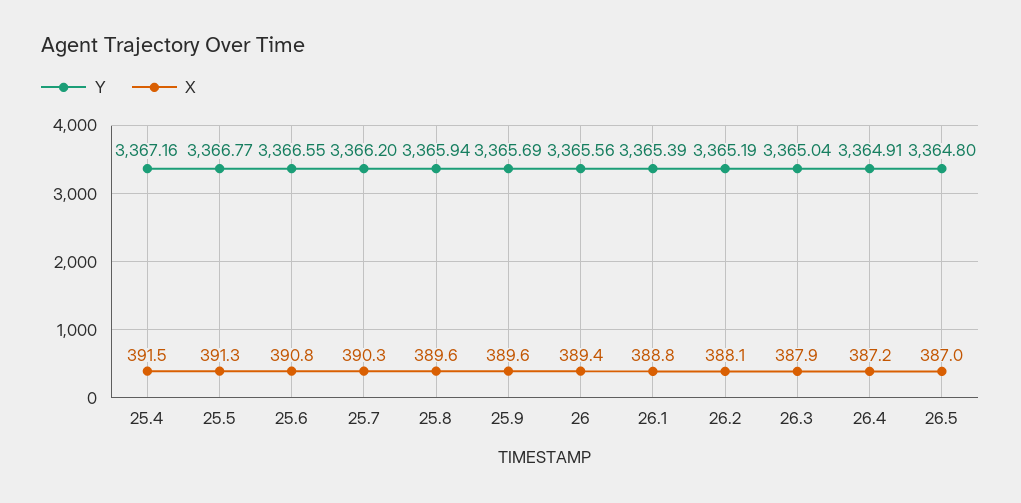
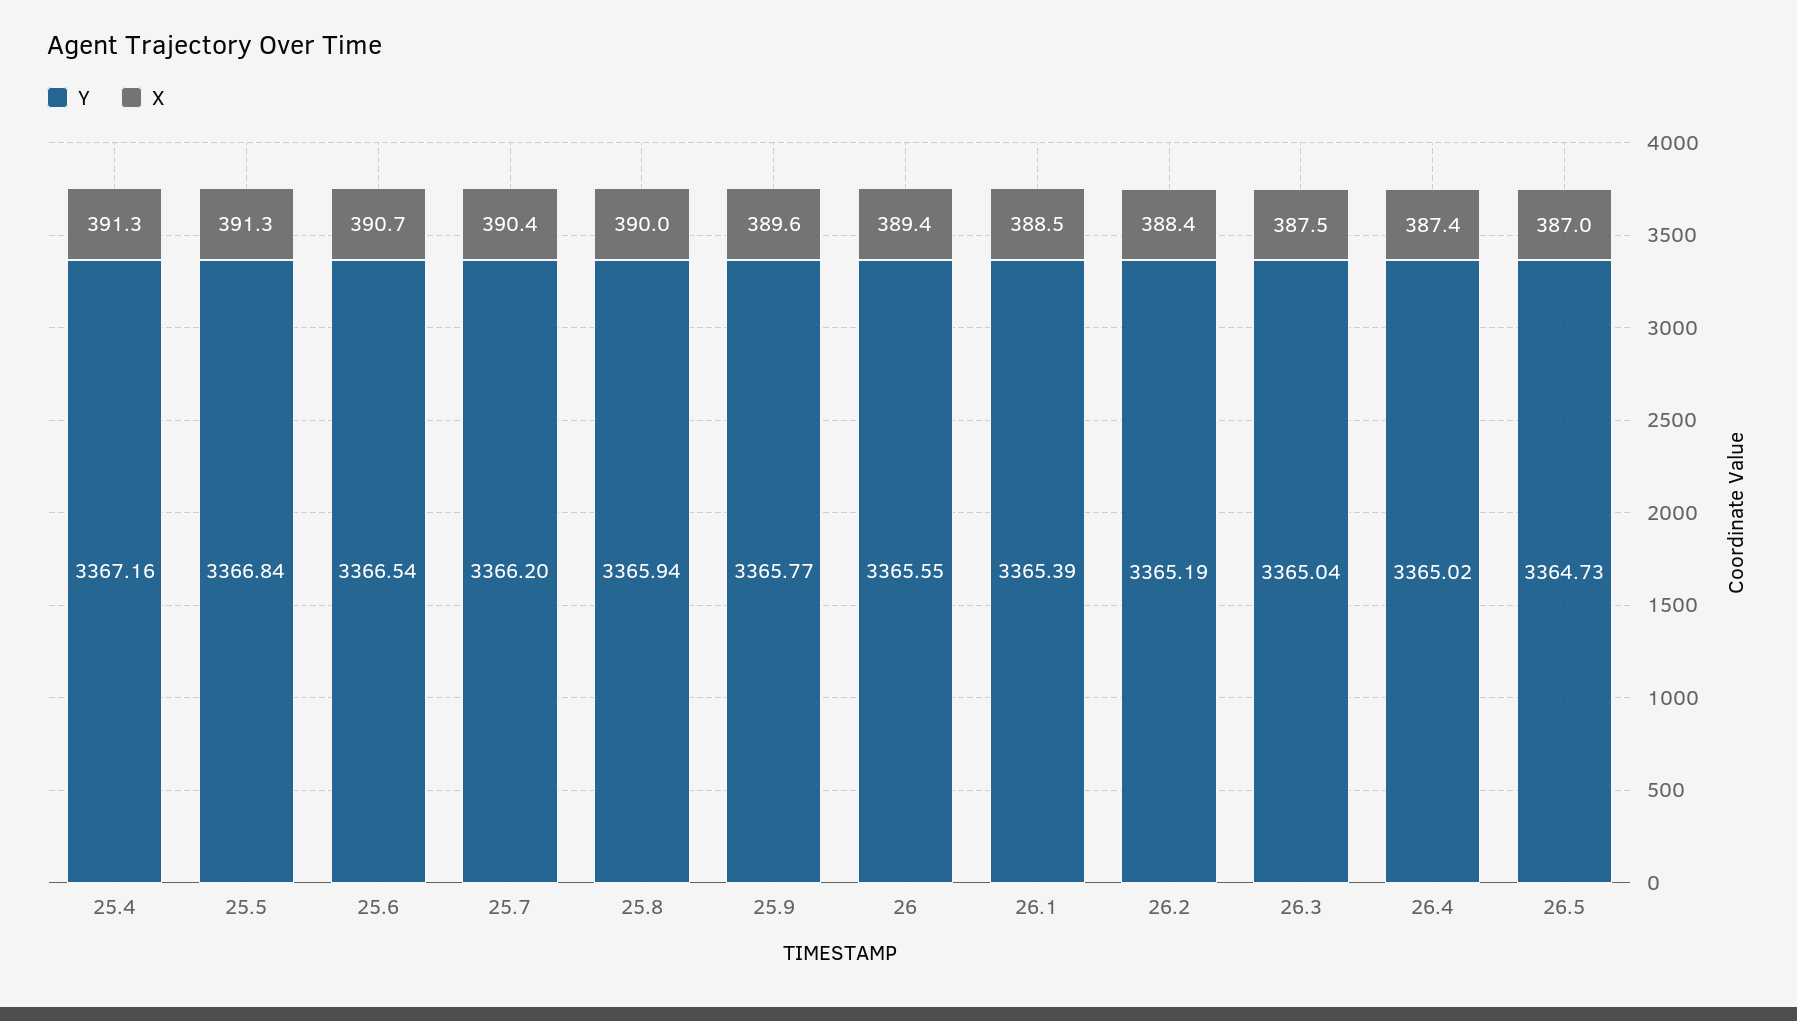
  {
    "Y": {
      "25.4": 3367.16,
-     "25.5": 3366.77,
+     "25.5": 3366.84,
-     "25.6": 3366.55,
+     "25.6": 3366.54,
      "25.7": 3366.2,
      "25.8": 3365.94,
-     "25.9": 3365.69,
+     "25.9": 3365.77,
-     "26": 3365.56,
+     "26": 3365.55,
      "26.1": 3365.39,
      "26.2": 3365.19,
      "26.3": 3365.04,
-     "26.4": 3364.91,
+     "26.4": 3365.02,
-     "26.5": 3364.8
+     "26.5": 3364.73
    },
    "X": {
-     "25.4": 391.5,
+     "25.4": 391.3,
      "25.5": 391.3,
-     "25.6": 390.8,
+     "25.6": 390.7,
-     "25.7": 390.3,
+     "25.7": 390.4,
-     "25.8": 389.6,
+     "25.8": 390,
      "25.9": 389.6,
      "26": 389.4,
-     "26.1": 388.8,
+     "26.1": 388.5,
-     "26.2": 388.1,
+     "26.2": 388.4,
-     "26.3": 387.9,
+     "26.3": 387.5,
-     "26.4": 387.2,
+     "26.4": 387.4,
      "26.5": 387
    }
  }

